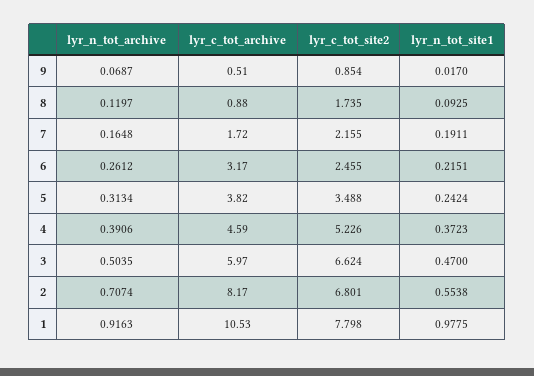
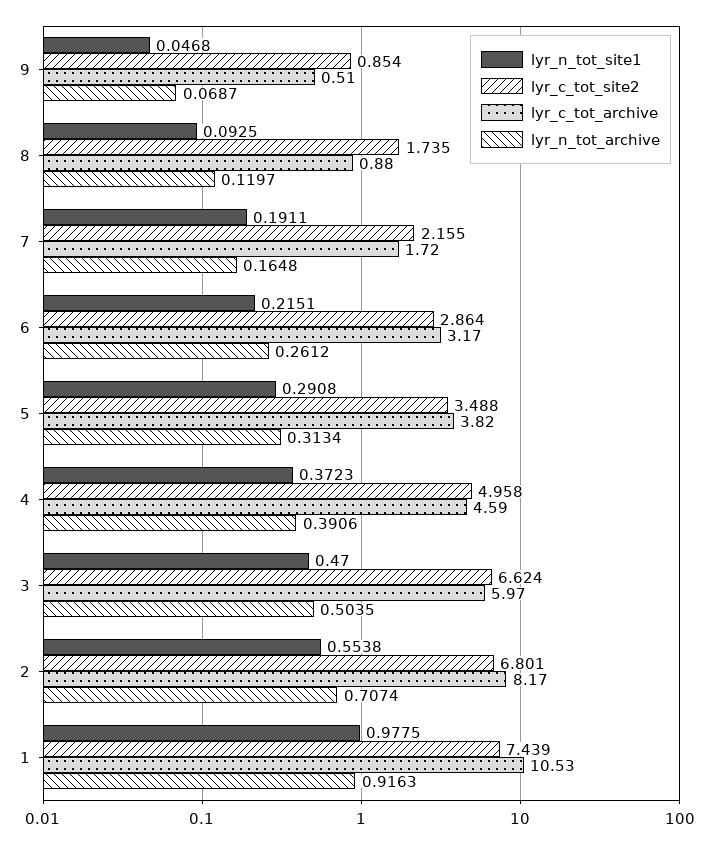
  {
    "lyr_n_tot_archive": {
      "9": 0.0687,
      "8": 0.1197,
      "7": 0.1648,
      "6": 0.2612,
      "5": 0.3134,
      "4": 0.3906,
      "3": 0.5035,
      "2": 0.7074,
      "1": 0.9163
    },
    "lyr_c_tot_archive": {
      "9": 0.51,
      "8": 0.88,
      "7": 1.72,
      "6": 3.17,
      "5": 3.82,
      "4": 4.59,
      "3": 5.97,
      "2": 8.17,
      "1": 10.53
    },
    "lyr_c_tot_site2": {
      "9": 0.854,
      "8": 1.735,
      "7": 2.155,
-     "6": 2.455,
+     "6": 2.864,
      "5": 3.488,
-     "4": 5.226,
+     "4": 4.958,
      "3": 6.624,
      "2": 6.801,
-     "1": 7.798
+     "1": 7.439
    },
    "lyr_n_tot_site1": {
-     "9": 0.017,
+     "9": 0.0468,
      "8": 0.0925,
      "7": 0.1911,
      "6": 0.2151,
-     "5": 0.2424,
+     "5": 0.2908,
      "4": 0.3723,
      "3": 0.47,
      "2": 0.5538,
      "1": 0.9775
    }
  }

